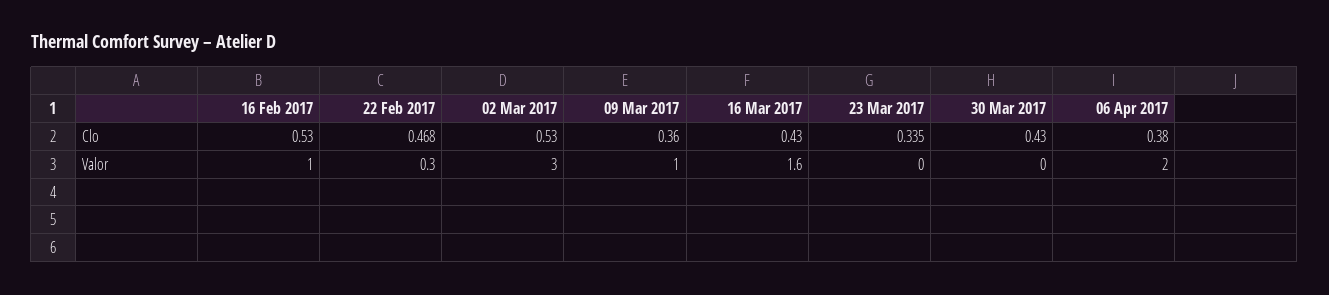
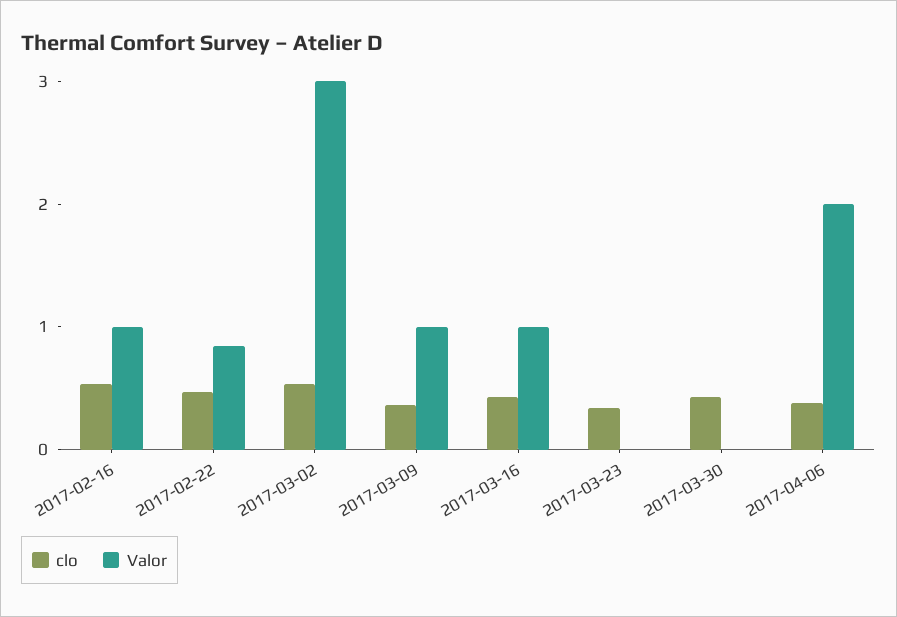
  {
    "Clo": {
      "16 Feb 2017": 0.53,
      "22 Feb 2017": 0.468,
      "02 Mar 2017": 0.53,
      "09 Mar 2017": 0.36,
      "16 Mar 2017": 0.43,
      "23 Mar 2017": 0.335,
      "30 Mar 2017": 0.43,
      "06 Apr 2017": 0.38
    },
    "Valor": {
      "16 Feb 2017": 1,
-     "22 Feb 2017": 0.3,
+     "22 Feb 2017": 0.8,
      "02 Mar 2017": 3,
      "09 Mar 2017": 1,
-     "16 Mar 2017": 1.6,
+     "16 Mar 2017": 1,
      "23 Mar 2017": 0,
      "30 Mar 2017": 0,
      "06 Apr 2017": 2
    }
  }

